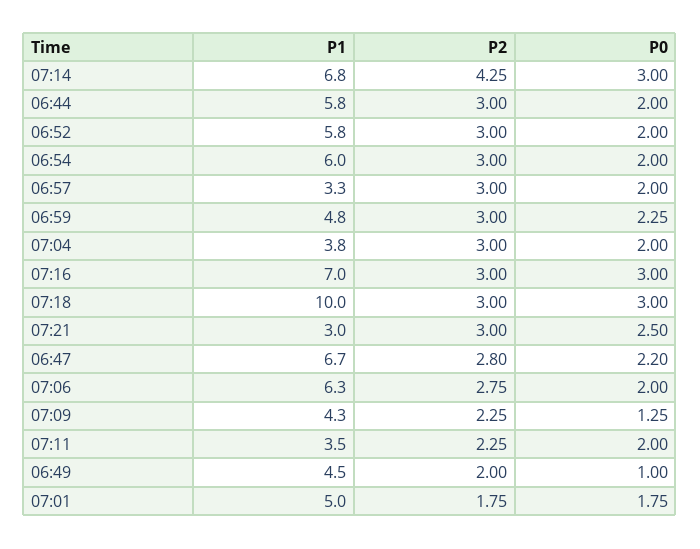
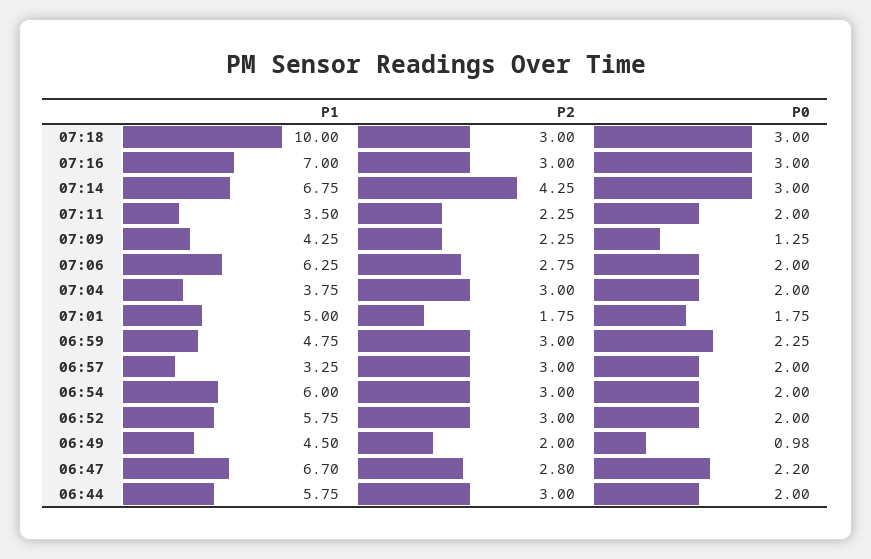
  {
    "P1": {
      "07:14": 6.75,
      "06:44": 5.75,
      "06:52": 5.75,
      "06:54": 6,
      "06:57": 3.25,
      "06:59": 4.75,
      "07:04": 3.75,
      "07:16": 7,
      "07:18": 10,
-     "07:21": 3,
      "06:47": 6.7,
      "07:06": 6.25,
      "07:09": 4.25,
      "07:11": 3.5,
      "06:49": 4.5,
      "07:01": 5
    },
    "P2": {
      "07:14": 4.25,
      "06:44": 3,
      "06:52": 3,
      "06:54": 3,
      "06:57": 3,
      "06:59": 3,
      "07:04": 3,
      "07:16": 3,
      "07:18": 3,
-     "07:21": 3,
      "06:47": 2.8,
      "07:06": 2.75,
      "07:09": 2.25,
      "07:11": 2.25,
      "06:49": 2,
      "07:01": 1.75
    },
    "P0": {
      "07:14": 3,
      "06:44": 2,
      "06:52": 2,
      "06:54": 2,
      "06:57": 2,
      "06:59": 2.25,
      "07:04": 2,
      "07:16": 3,
      "07:18": 3,
-     "07:21": 2.5,
      "06:47": 2.2,
      "07:06": 2,
      "07:09": 1.25,
      "07:11": 2,
-     "06:49": 1,
+     "06:49": 0.98,
      "07:01": 1.75
    }
  }

